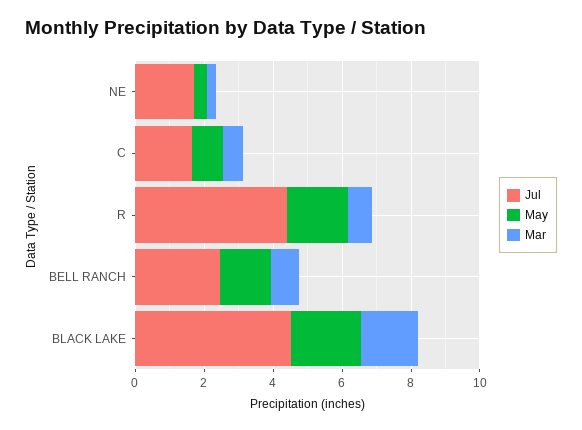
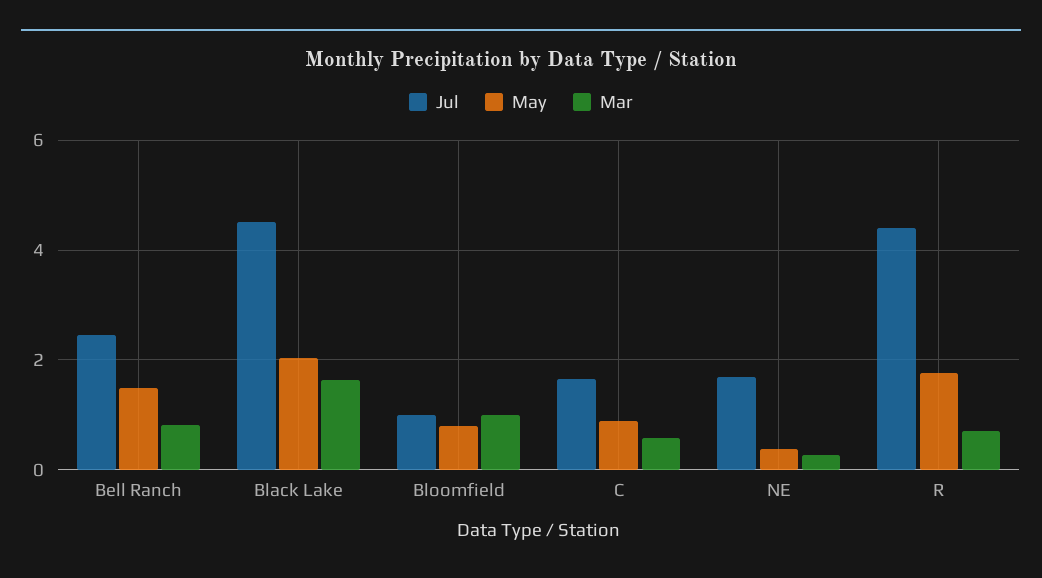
  {
    "Jul": {
      "NE": 1.6,
      "C": 1.6,
      "R": 4.4,
      "BELL RANCH": 2.4,
-     "BLACK LAKE": 4.6
+     "BLACK LAKE": 4.6,
+     "Bloomfield": 1
    },
    "May": {
      "NE": 0.4,
      "C": 0.8,
      "R": 1.8,
      "BELL RANCH": 1.4,
-     "BLACK LAKE": 2
+     "BLACK LAKE": 2,
+     "Bloomfield": 0.8
    },
    "Mar": {
      "NE": 0.2,
      "C": 0.6,
      "R": 0.8,
      "BELL RANCH": 0.8,
-     "BLACK LAKE": 1.6
+     "BLACK LAKE": 1.6,
+     "Bloomfield": 1
    }
  }

